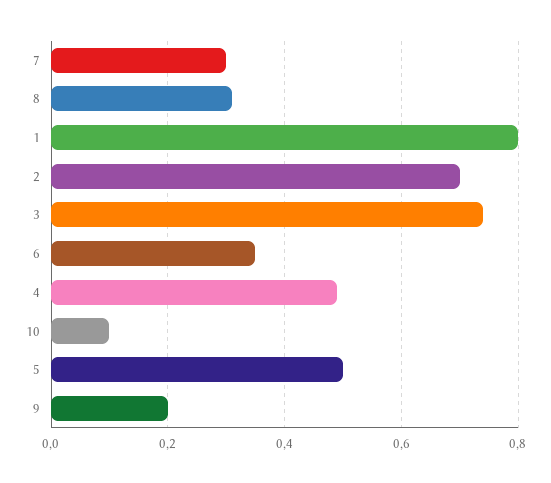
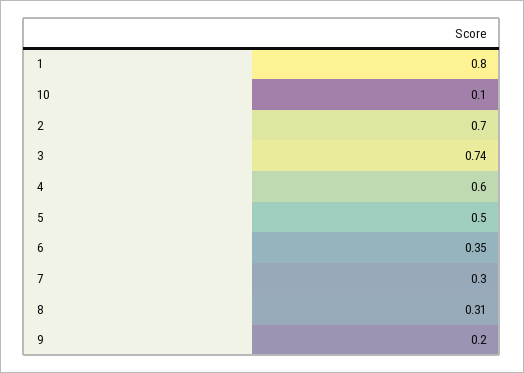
  {
    "7": 0.3,
    "8": 0.31,
    "1": 0.8,
    "2": 0.7,
    "3": 0.74,
    "6": 0.35,
-   "4": 0.5,
+   "4": 0.6,
    "10": 0.1,
    "5": 0.5,
    "9": 0.2
  }

